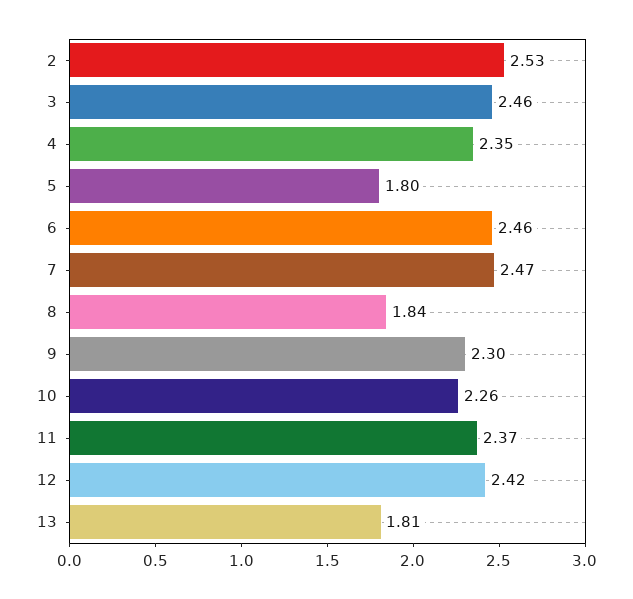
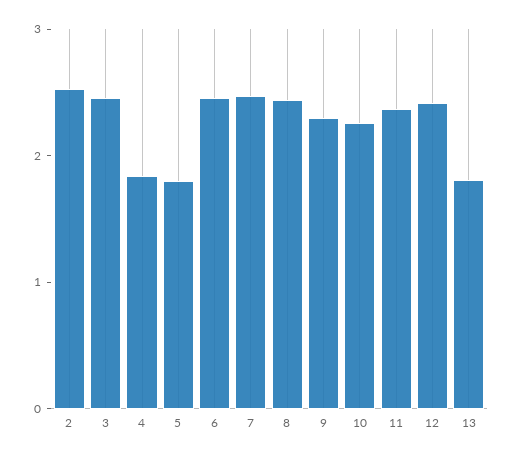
  {
    "2": 2.53,
    "3": 2.46,
-   "4": 2.35,
+   "4": 1.8,
    "5": 1.8,
    "6": 2.46,
    "7": 2.47,
-   "8": 1.84,
+   "8": 2.4,
    "9": 2.3,
    "10": 2.26,
    "11": 2.37,
    "12": 2.42,
    "13": 1.81
  }

